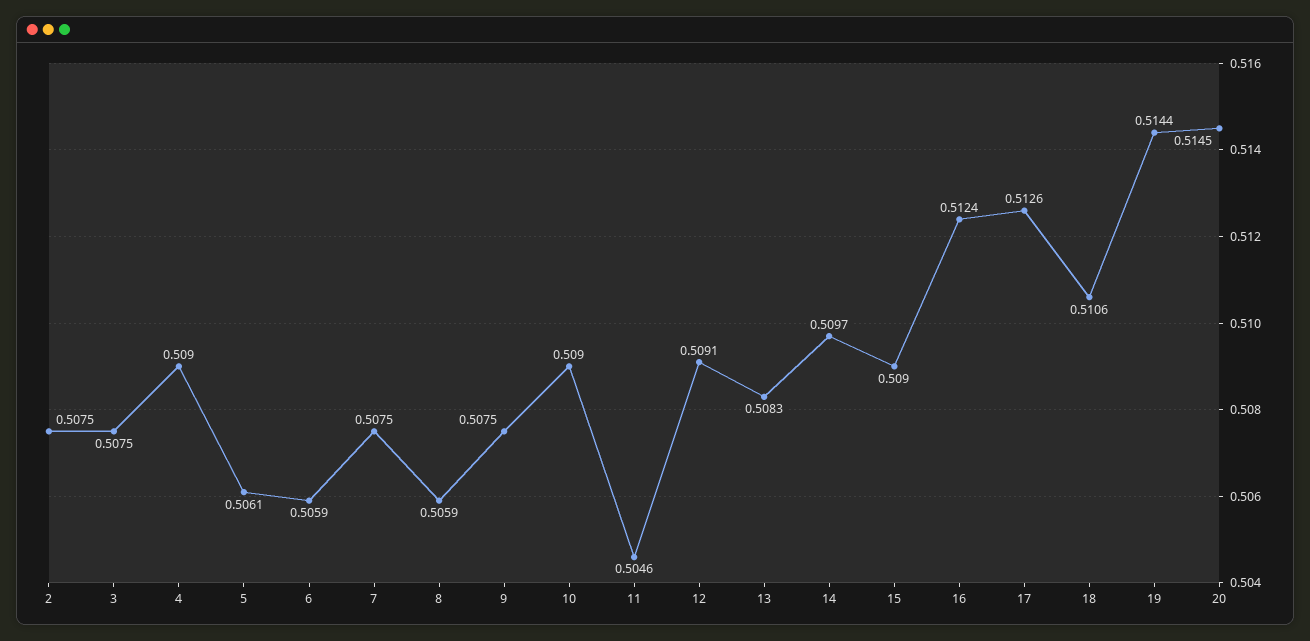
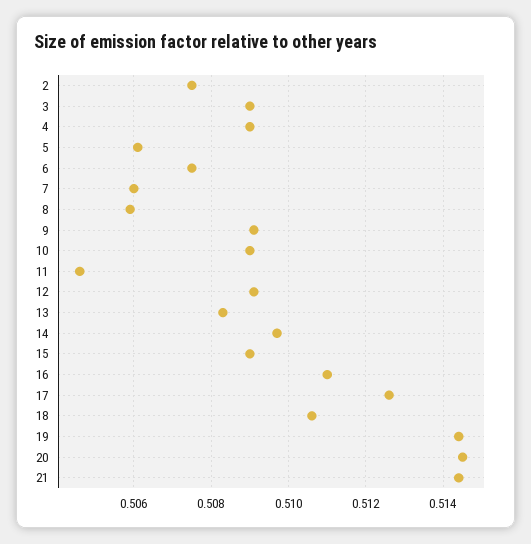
  {
    "2": 0.5075,
-   "3": 0.5075,
+   "3": 0.509,
    "4": 0.509,
    "5": 0.5061,
-   "6": 0.5059,
+   "6": 0.5075,
-   "7": 0.5075,
+   "7": 0.506,
    "8": 0.5059,
-   "9": 0.5075,
+   "9": 0.509,
    "10": 0.509,
    "11": 0.5046,
    "12": 0.5091,
    "13": 0.5083,
    "14": 0.5097,
    "15": 0.509,
-   "16": 0.5124,
+   "16": 0.511,
    "17": 0.5126,
    "18": 0.5106,
    "19": 0.5144,
-   "20": 0.5145
+   "20": 0.5145,
+   "21": 0.5145
  }

